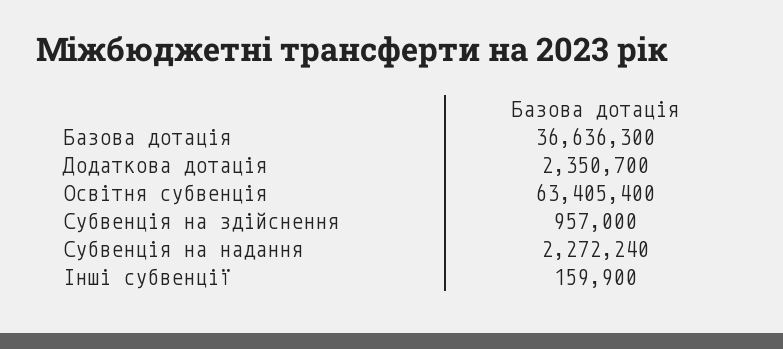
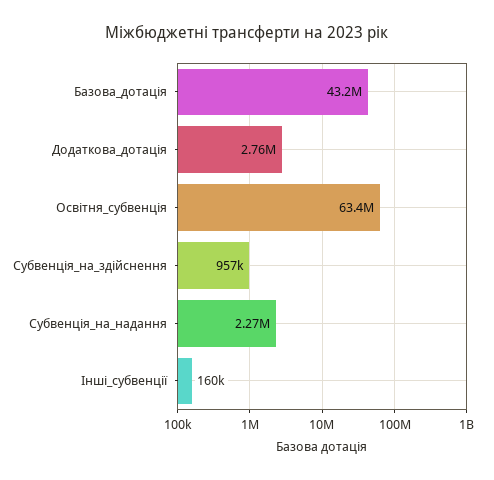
  {
-   "Базова дотація": 36636300,
+   "Базова дотація": 43200000,
-   "Додаткова дотація": 2350700,
+   "Додаткова дотація": 2760000,
    "Освітня субвенція": 63405400,
    "Субвенція на здійснення": 957000,
    "Субвенція на надання": 2272240,
    "Інші субвенції": 159900
  }

